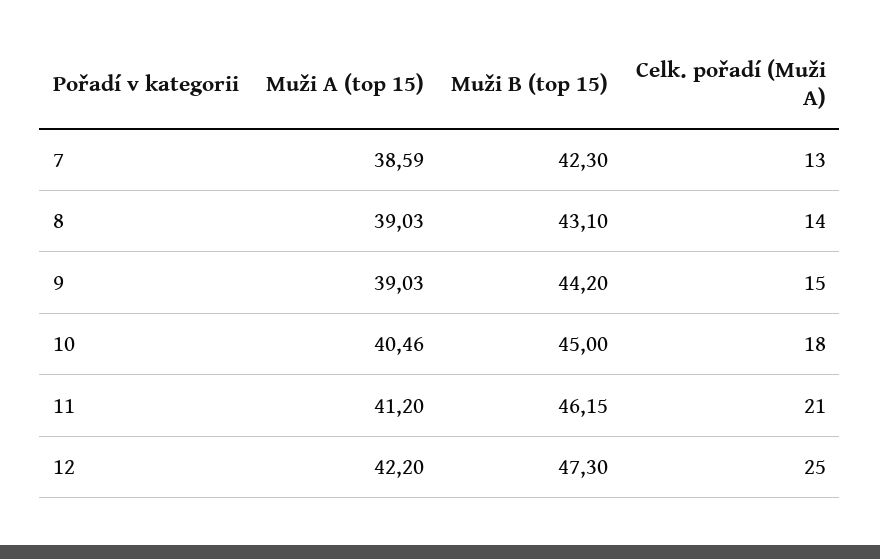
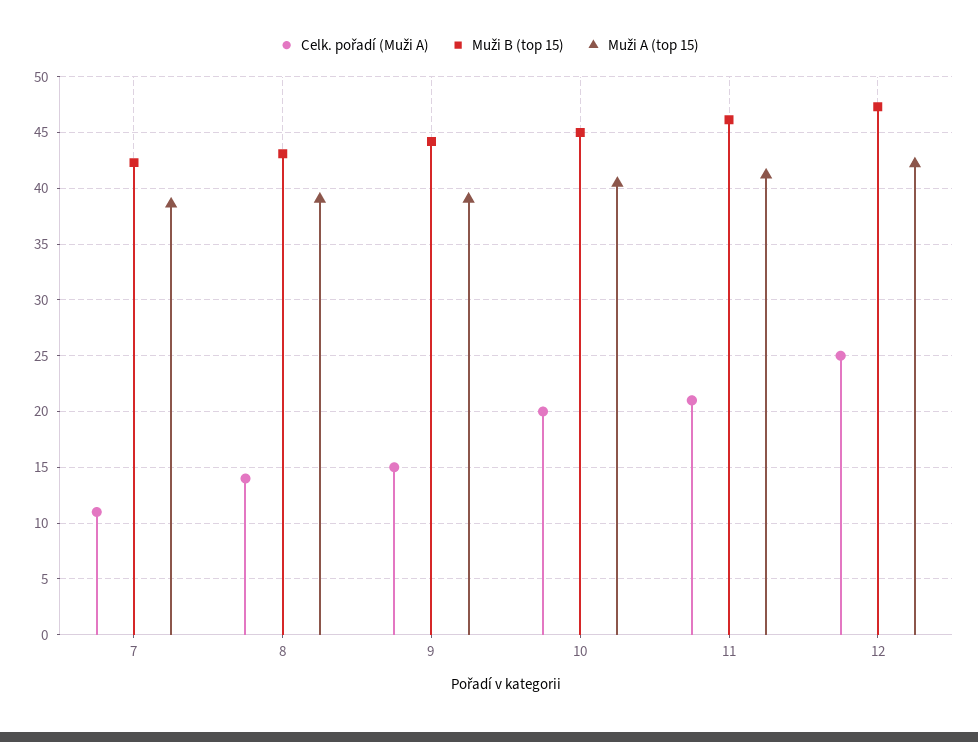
  {
    "Muži A (top 15)": {
      "7": 38.59,
      "8": 39.03,
      "9": 39.03,
      "10": 40.46,
      "11": 41.2,
      "12": 42.2
    },
    "Muži B (top 15)": {
      "7": 42.3,
      "8": 43.1,
      "9": 44.2,
      "10": 45,
      "11": 46.15,
      "12": 47.3
    },
    "Celk. pořadí (Muži A)": {
-     "7": 13,
+     "7": 11,
      "8": 14,
      "9": 15,
-     "10": 18,
+     "10": 20,
      "11": 21,
      "12": 25
    }
  }

